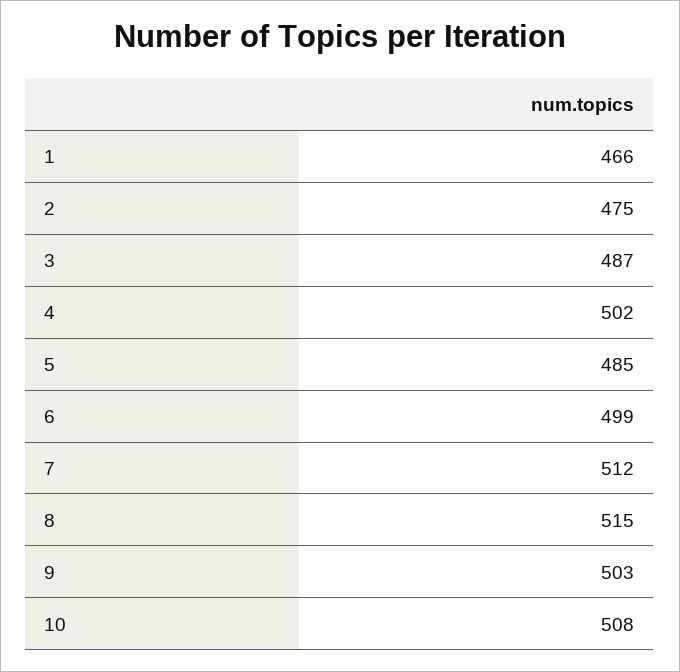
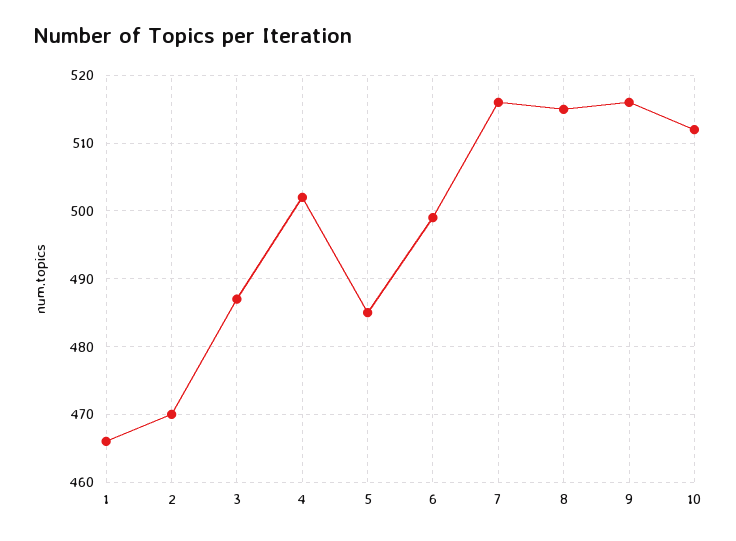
  {
    "1": 466,
-   "2": 475,
+   "2": 470,
    "3": 487,
    "4": 502,
    "5": 485,
    "6": 499,
-   "7": 512,
+   "7": 516,
    "8": 515,
-   "9": 503,
+   "9": 516,
-   "10": 508
+   "10": 512
  }

